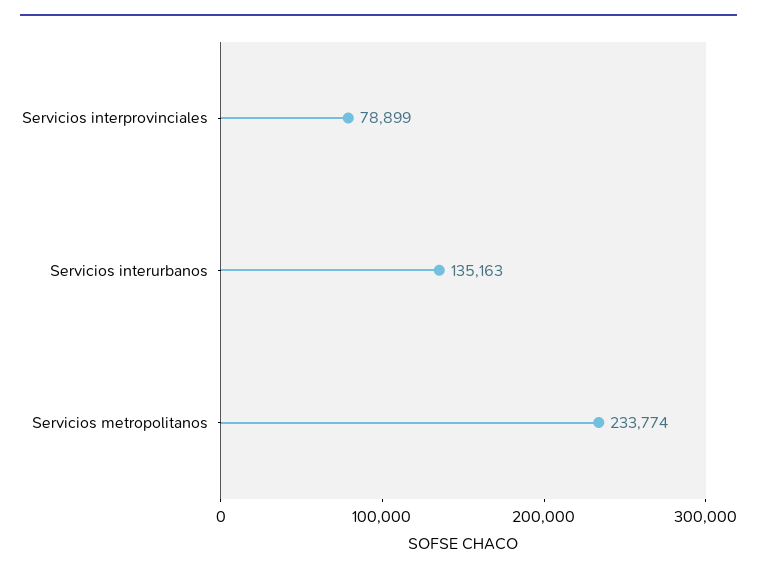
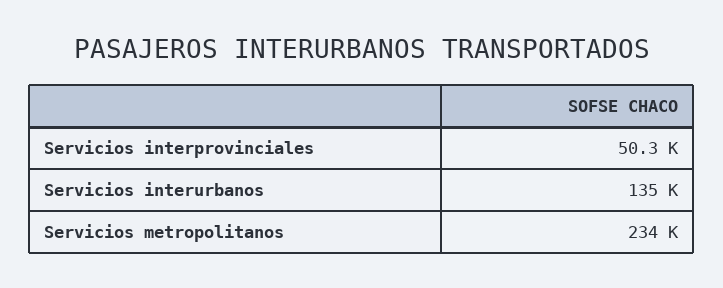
  {
-   "Servicios interprovinciales": 78899,
+   "Servicios interprovinciales": 50300,
    "Servicios interurbanos": 135163,
    "Servicios metropolitanos": 233774
  }

